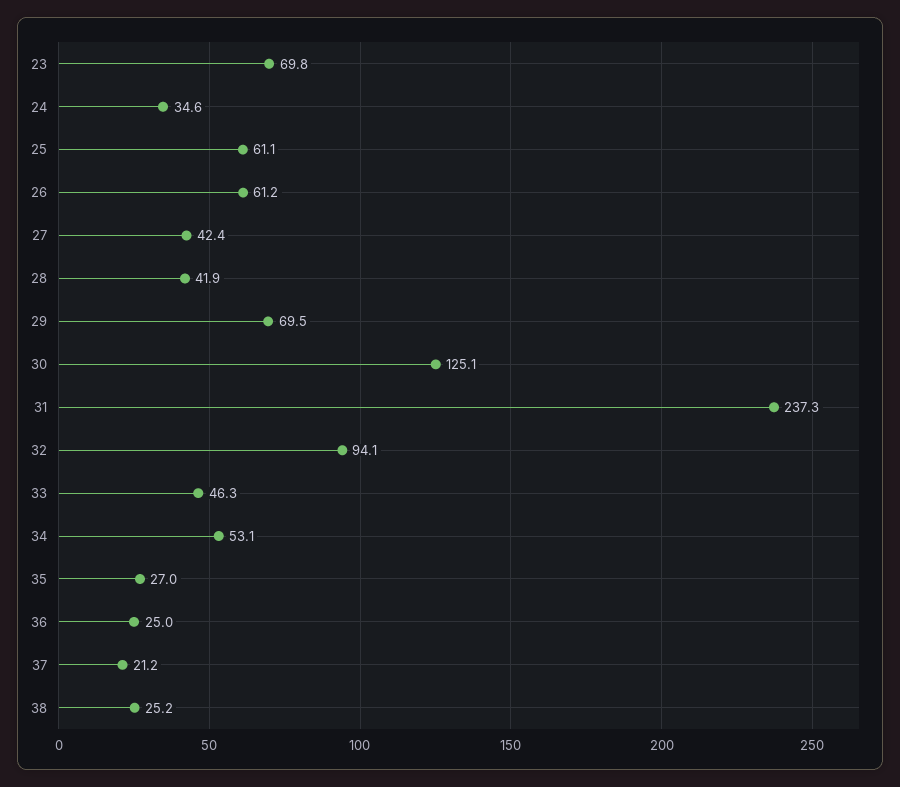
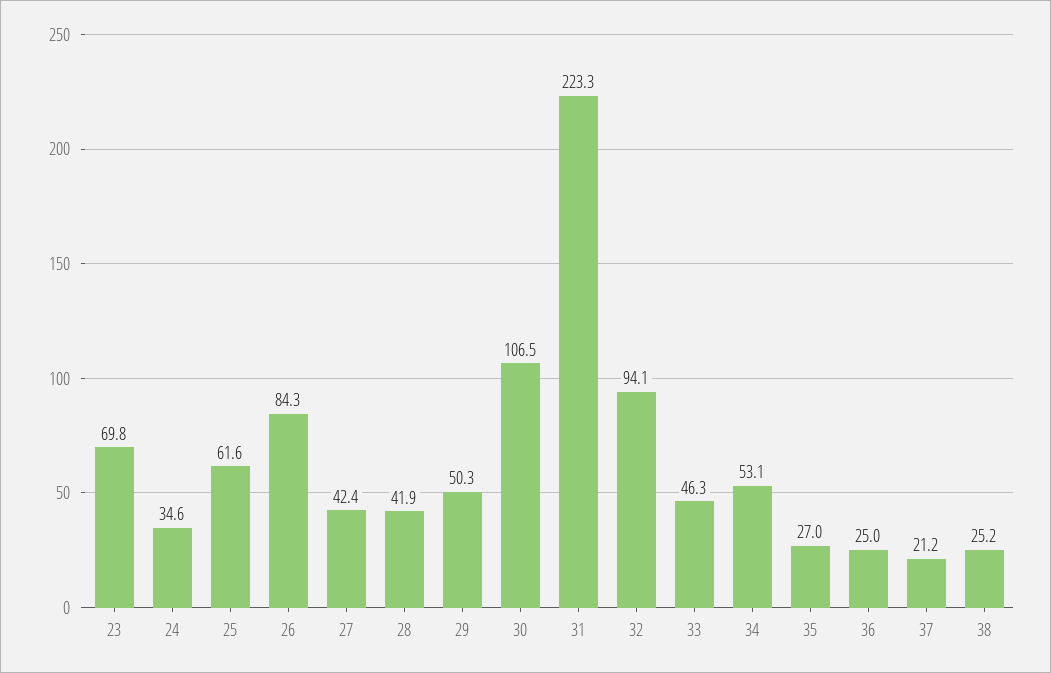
  {
    "23": 69.8,
    "24": 34.6,
-   "25": 61.1,
+   "25": 61.6,
-   "26": 61.2,
+   "26": 84.3,
    "27": 42.4,
    "28": 41.9,
-   "29": 69.5,
+   "29": 50.3,
-   "30": 125.1,
+   "30": 106.5,
-   "31": 237.3,
+   "31": 223.3,
    "32": 94.1,
    "33": 46.3,
    "34": 53.1,
    "35": 27,
    "36": 25,
    "37": 21.2,
    "38": 25.2
  }

